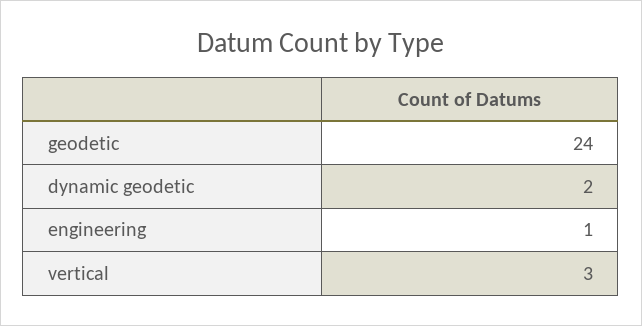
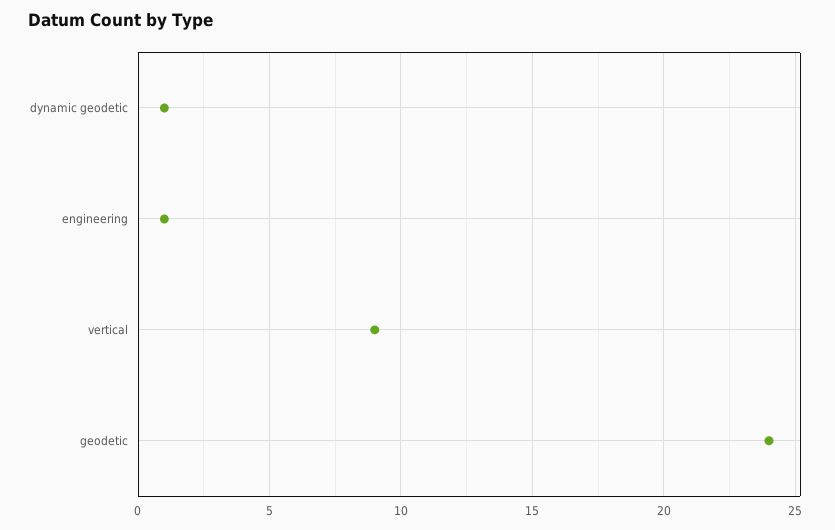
  {
    "geodetic": 24,
-   "dynamic geodetic": 2,
+   "dynamic geodetic": 1,
    "engineering": 1,
-   "vertical": 3
+   "vertical": 9
  }

